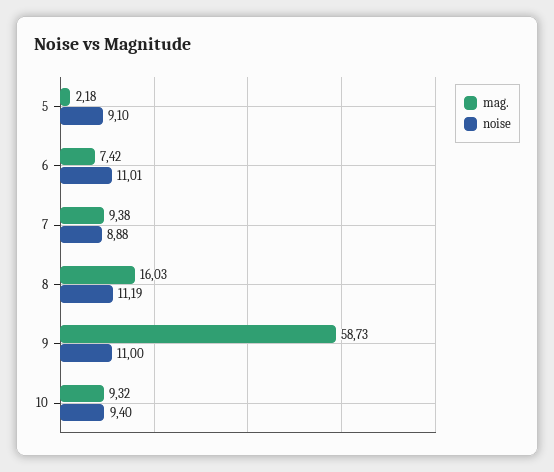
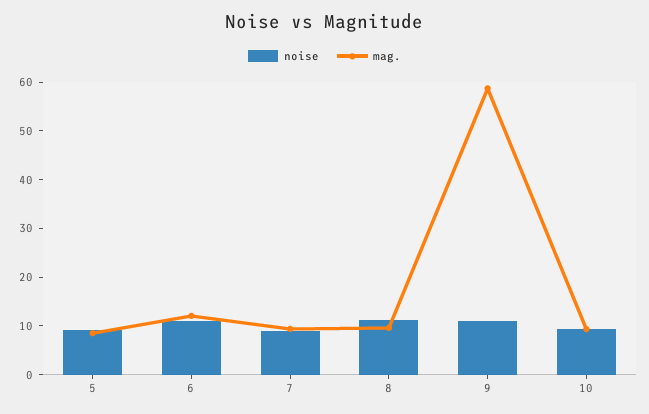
  {
    "mag.": {
-     "5": 2.18,
+     "5": 8,
-     "6": 7.42,
+     "6": 12,
      "7": 9.38,
-     "8": 16.03,
+     "8": 10,
      "9": 58.73,
      "10": 9.32
    },
    "noise": {
      "5": 9.1,
      "6": 11.01,
      "7": 8.88,
      "8": 11.19,
      "9": 11,
      "10": 9.4
    }
  }

